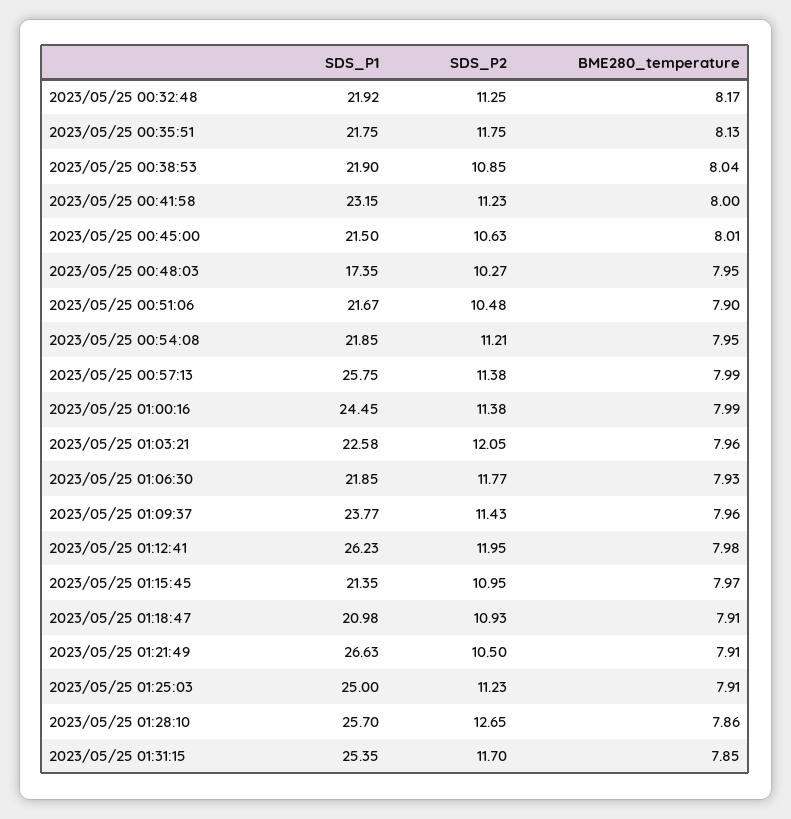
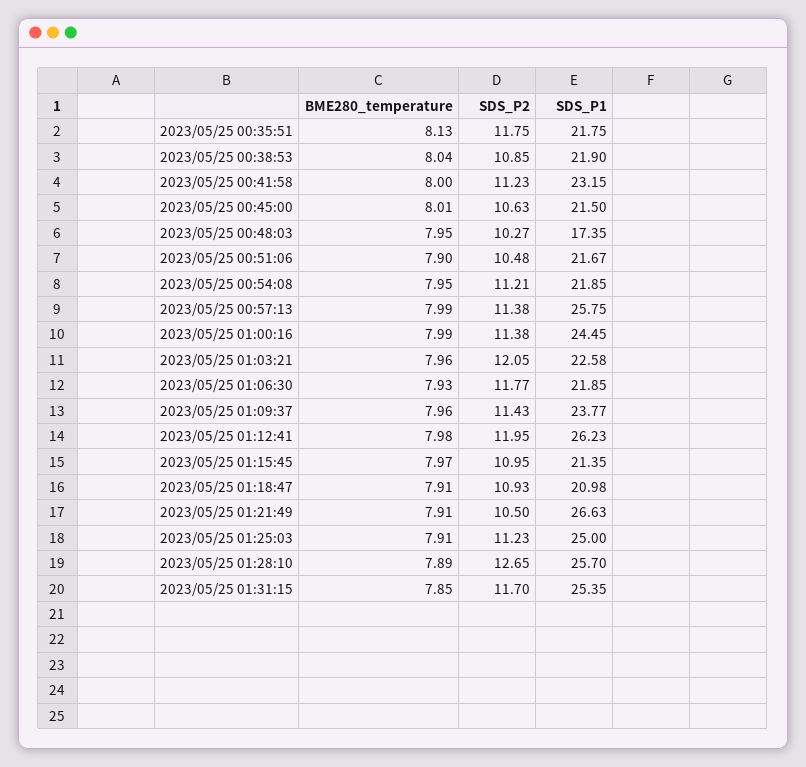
  {
    "SDS_P1": {
-     "2023/05/25 00:32:48": 21.92,
      "2023/05/25 00:35:51": 21.75,
      "2023/05/25 00:38:53": 21.9,
      "2023/05/25 00:41:58": 23.15,
      "2023/05/25 00:45:00": 21.5,
      "2023/05/25 00:48:03": 17.35,
      "2023/05/25 00:51:06": 21.67,
      "2023/05/25 00:54:08": 21.85,
      "2023/05/25 00:57:13": 25.75,
      "2023/05/25 01:00:16": 24.45,
      "2023/05/25 01:03:21": 22.58,
      "2023/05/25 01:06:30": 21.85,
      "2023/05/25 01:09:37": 23.77,
      "2023/05/25 01:12:41": 26.23,
      "2023/05/25 01:15:45": 21.35,
      "2023/05/25 01:18:47": 20.98,
      "2023/05/25 01:21:49": 26.63,
      "2023/05/25 01:25:03": 25,
      "2023/05/25 01:28:10": 25.7,
      "2023/05/25 01:31:15": 25.35
    },
    "SDS_P2": {
-     "2023/05/25 00:32:48": 11.25,
      "2023/05/25 00:35:51": 11.75,
      "2023/05/25 00:38:53": 10.85,
      "2023/05/25 00:41:58": 11.23,
      "2023/05/25 00:45:00": 10.63,
      "2023/05/25 00:48:03": 10.27,
      "2023/05/25 00:51:06": 10.48,
      "2023/05/25 00:54:08": 11.21,
      "2023/05/25 00:57:13": 11.38,
      "2023/05/25 01:00:16": 11.38,
      "2023/05/25 01:03:21": 12.05,
      "2023/05/25 01:06:30": 11.77,
      "2023/05/25 01:09:37": 11.43,
      "2023/05/25 01:12:41": 11.95,
      "2023/05/25 01:15:45": 10.95,
      "2023/05/25 01:18:47": 10.93,
      "2023/05/25 01:21:49": 10.5,
      "2023/05/25 01:25:03": 11.23,
      "2023/05/25 01:28:10": 12.65,
      "2023/05/25 01:31:15": 11.7
    },
    "BME280_temperature": {
-     "2023/05/25 00:32:48": 8.17,
      "2023/05/25 00:35:51": 8.13,
      "2023/05/25 00:38:53": 8.04,
      "2023/05/25 00:41:58": 8,
      "2023/05/25 00:45:00": 8.01,
      "2023/05/25 00:48:03": 7.95,
      "2023/05/25 00:51:06": 7.9,
      "2023/05/25 00:54:08": 7.95,
      "2023/05/25 00:57:13": 7.99,
      "2023/05/25 01:00:16": 7.99,
      "2023/05/25 01:03:21": 7.96,
      "2023/05/25 01:06:30": 7.93,
      "2023/05/25 01:09:37": 7.96,
      "2023/05/25 01:12:41": 7.98,
      "2023/05/25 01:15:45": 7.97,
      "2023/05/25 01:18:47": 7.91,
      "2023/05/25 01:21:49": 7.91,
      "2023/05/25 01:25:03": 7.91,
-     "2023/05/25 01:28:10": 7.86,
+     "2023/05/25 01:28:10": 7.89,
      "2023/05/25 01:31:15": 7.85
    }
  }

